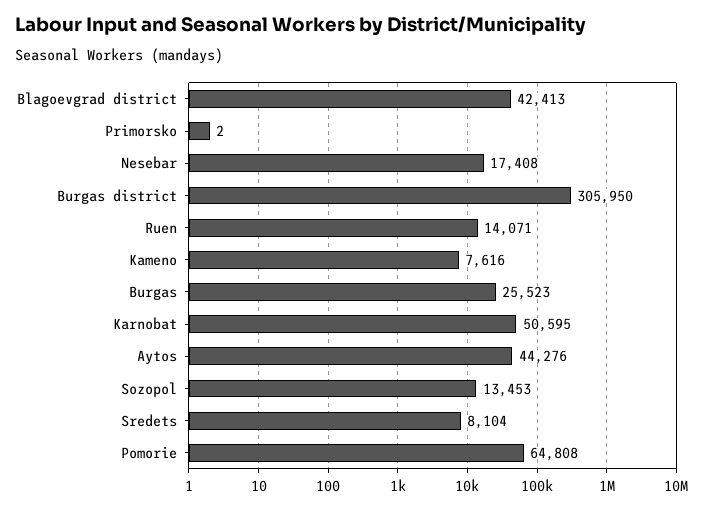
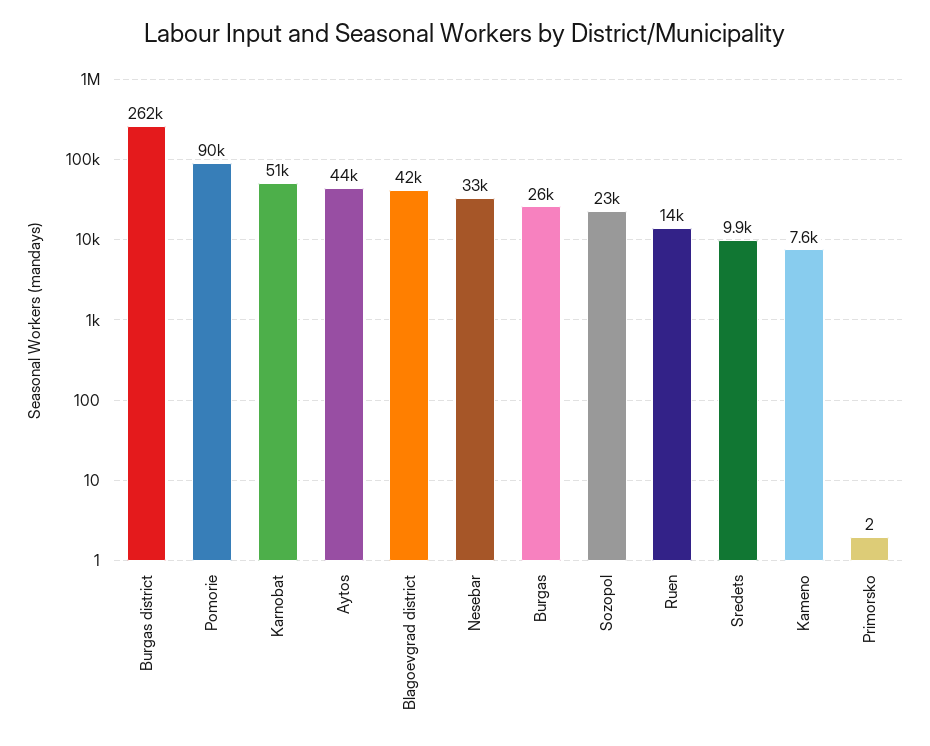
  {
    "Blagoevgrad district": 42413,
    "Primorsko": 2,
-   "Nesebar": 17408,
+   "Nesebar": 33000,
-   "Burgas district": 305950,
+   "Burgas district": 262000,
    "Ruen": 14071,
    "Kameno": 7616,
    "Burgas": 25523,
    "Karnobat": 50595,
    "Aytos": 44276,
-   "Sozopol": 13453,
+   "Sozopol": 23000,
-   "Sredets": 8104,
+   "Sredets": 9900,
-   "Pomorie": 64808
+   "Pomorie": 90000
  }

